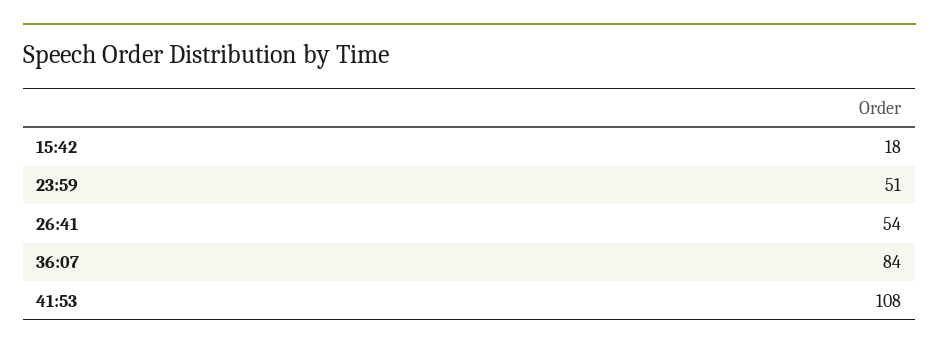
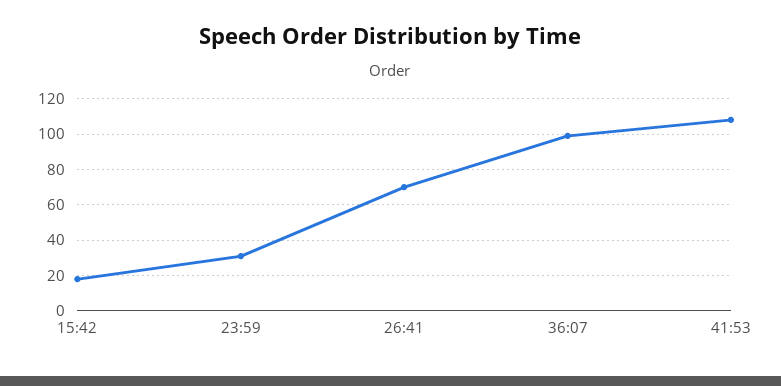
  {
    "15:42": 18,
-   "23:59": 51,
+   "23:59": 30,
-   "26:41": 54,
+   "26:41": 70,
-   "36:07": 84,
+   "36:07": 100,
    "41:53": 108
  }

